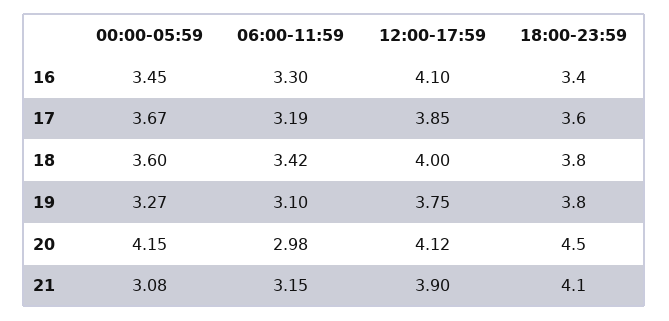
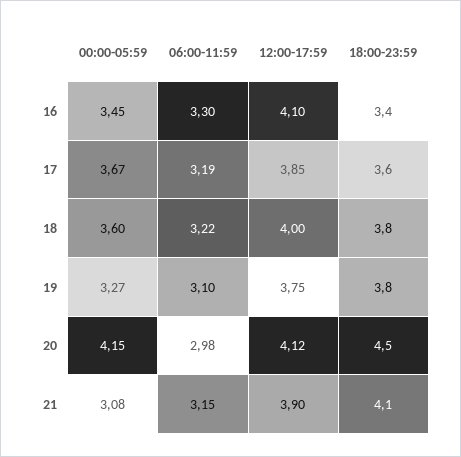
  {
    "00:00-05:59": {
      "16": 3.45,
      "17": 3.67,
      "18": 3.6,
      "19": 3.27,
      "20": 4.15,
      "21": 3.08
    },
    "06:00-11:59": {
      "16": 3.3,
      "17": 3.19,
-     "18": 3.42,
+     "18": 3.22,
      "19": 3.1,
      "20": 2.98,
      "21": 3.15
    },
    "12:00-17:59": {
      "16": 4.1,
      "17": 3.85,
      "18": 4,
      "19": 3.75,
      "20": 4.12,
      "21": 3.9
    },
    "18:00-23:59": {
      "16": 3.4,
      "17": 3.6,
      "18": 3.8,
      "19": 3.8,
      "20": 4.5,
      "21": 4.1
    }
  }

